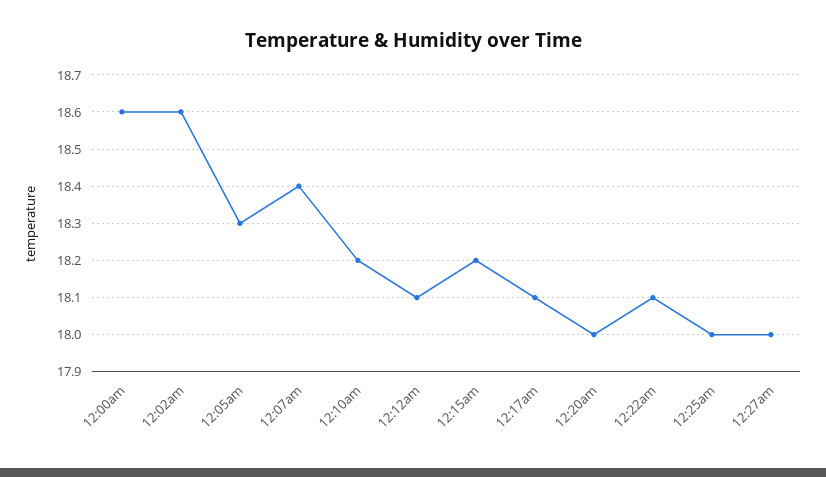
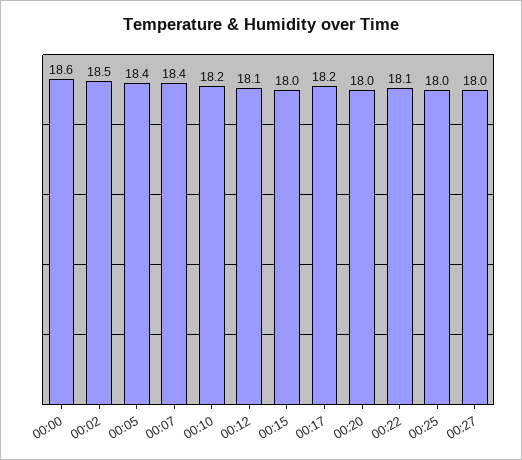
  {
    "12:00am": 18.6,
-   "12:02am": 18.6,
+   "12:02am": 18.5,
-   "12:05am": 18.3,
+   "12:05am": 18.4,
    "12:07am": 18.4,
    "12:10am": 18.2,
    "12:12am": 18.1,
-   "12:15am": 18.2,
+   "12:15am": 18,
-   "12:17am": 18.1,
+   "12:17am": 18.2,
    "12:20am": 18,
    "12:22am": 18.1,
    "12:25am": 18,
    "12:27am": 18
  }

